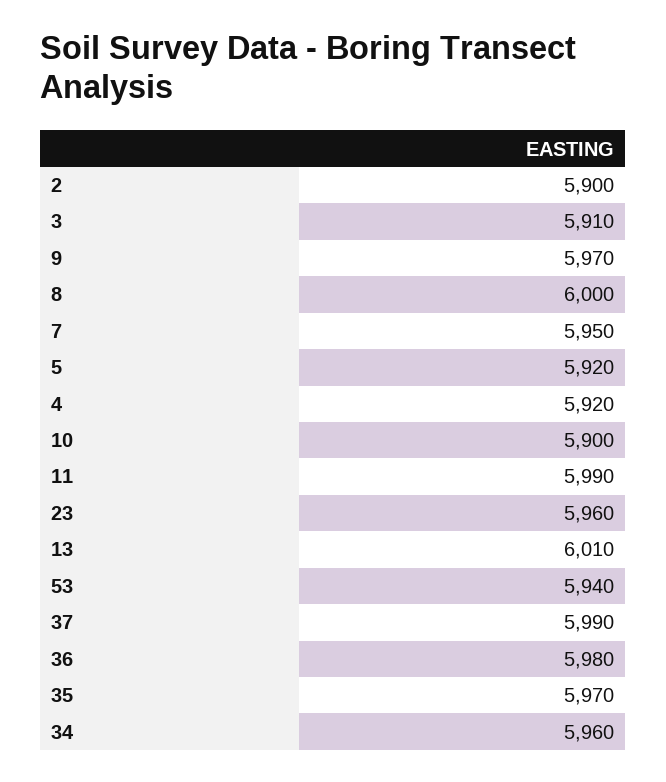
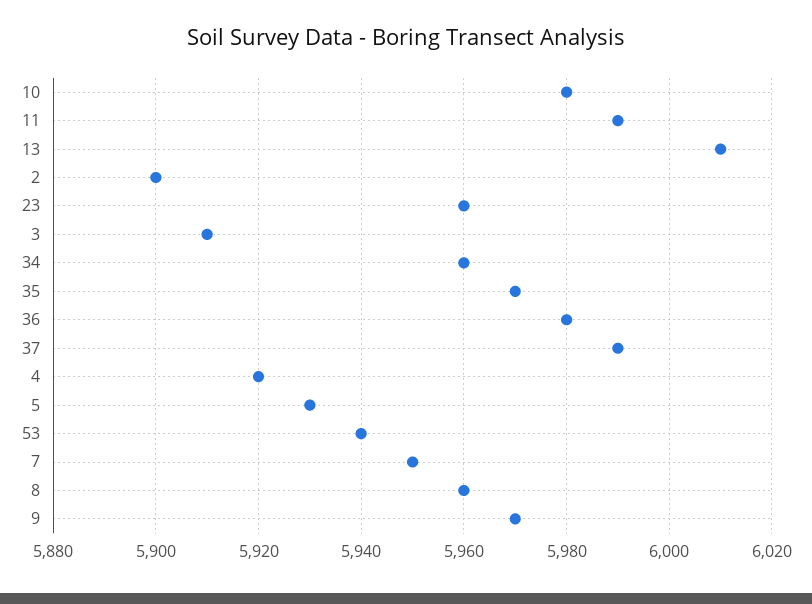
  {
    "2": 5900,
    "3": 5910,
    "9": 5970,
-   "8": 6000,
+   "8": 5960,
    "7": 5950,
-   "5": 5920,
+   "5": 5930,
    "4": 5920,
-   "10": 5900,
+   "10": 5980,
    "11": 5990,
    "23": 5960,
    "13": 6010,
    "53": 5940,
    "37": 5990,
    "36": 5980,
    "35": 5970,
    "34": 5960
  }

